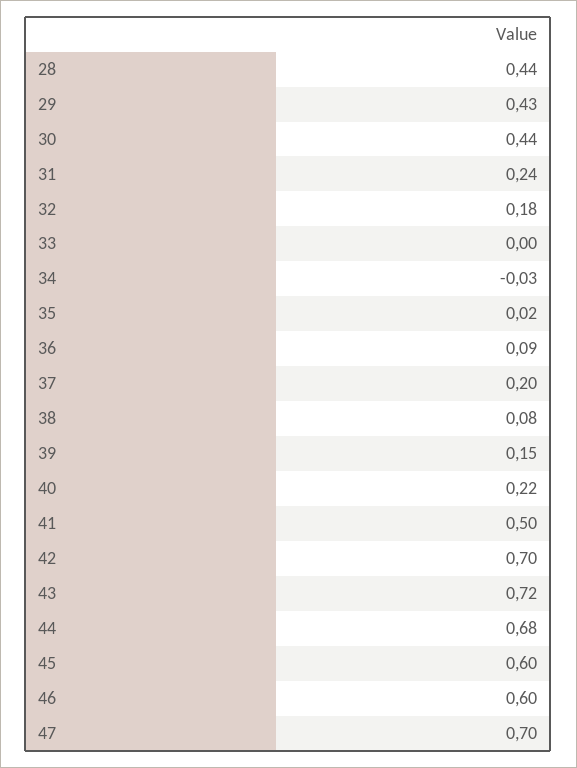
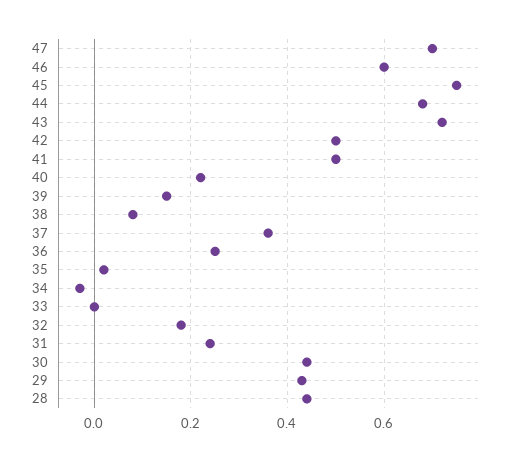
  {
    "28": 0.44,
    "29": 0.43,
    "30": 0.44,
    "31": 0.24,
    "32": 0.18,
    "33": 0,
    "34": -0.03,
    "35": 0.02,
-   "36": 0.09,
+   "36": 0.25,
-   "37": 0.2,
+   "37": 0.35,
    "38": 0.08,
    "39": 0.15,
    "40": 0.22,
    "41": 0.5,
-   "42": 0.7,
+   "42": 0.5,
    "43": 0.72,
    "44": 0.68,
-   "45": 0.6,
+   "45": 0.75,
    "46": 0.6,
    "47": 0.7
  }

